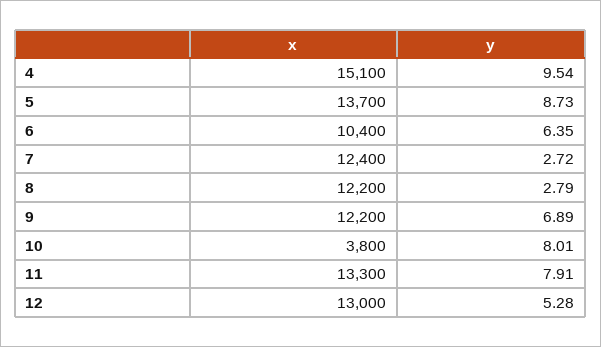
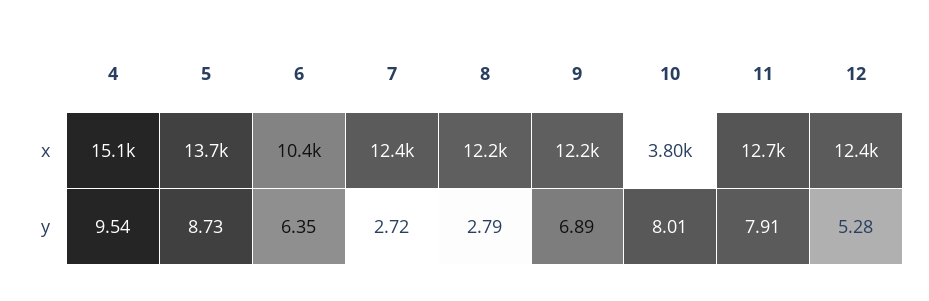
  {
    "x": {
      "4": 15100,
      "5": 13700,
      "6": 10400,
      "7": 12400,
      "8": 12200,
      "9": 12200,
      "10": 3800,
-     "11": 13300,
+     "11": 12700,
-     "12": 13000
+     "12": 12400
    },
    "y": {
      "4": 9.54,
      "5": 8.73,
      "6": 6.35,
      "7": 2.72,
      "8": 2.79,
      "9": 6.89,
      "10": 8.01,
      "11": 7.91,
      "12": 5.28
    }
  }

